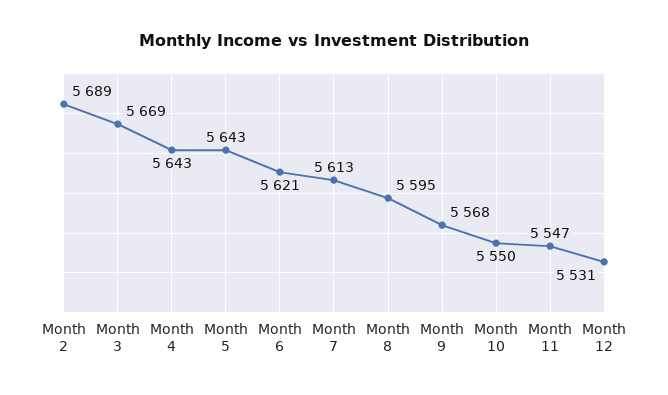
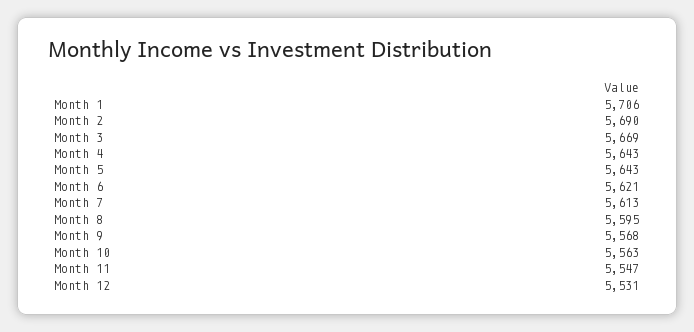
  {
-   "Month 2": 5689,
+   "Month 2": 5690,
    "Month 3": 5669,
    "Month 4": 5643,
    "Month 5": 5643,
    "Month 6": 5621,
    "Month 7": 5613,
    "Month 8": 5595,
    "Month 9": 5568,
-   "Month 10": 5550,
+   "Month 10": 5563,
    "Month 11": 5547,
-   "Month 12": 5531
+   "Month 12": 5531,
+   "Month 1": 5706
  }

